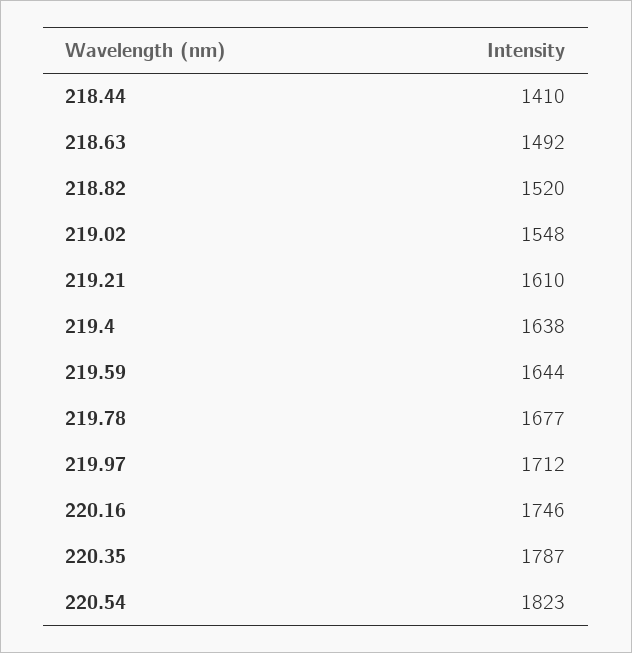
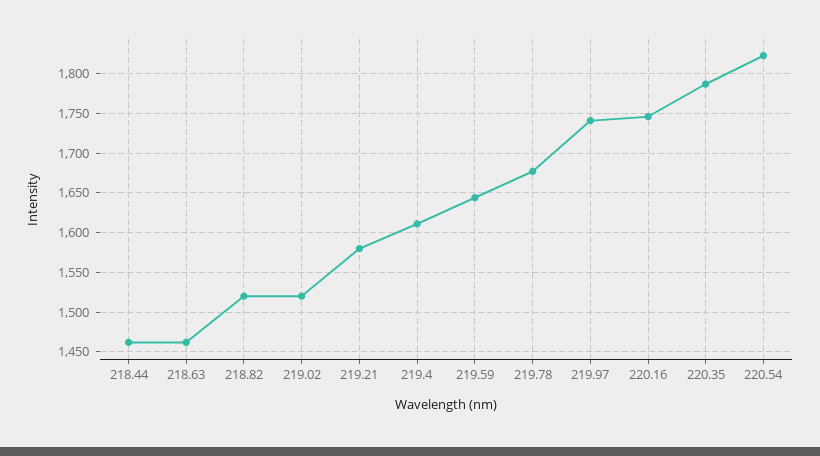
  {
-   "218.44": 1410,
+   "218.44": 1460,
-   "218.63": 1492,
+   "218.63": 1460,
    "218.82": 1520,
-   "219.02": 1548,
+   "219.02": 1520,
-   "219.21": 1610,
+   "219.21": 1580,
-   "219.4": 1638,
+   "219.4": 1610,
    "219.59": 1644,
    "219.78": 1677,
-   "219.97": 1712,
+   "219.97": 1740,
    "220.16": 1746,
    "220.35": 1787,
    "220.54": 1823
  }

